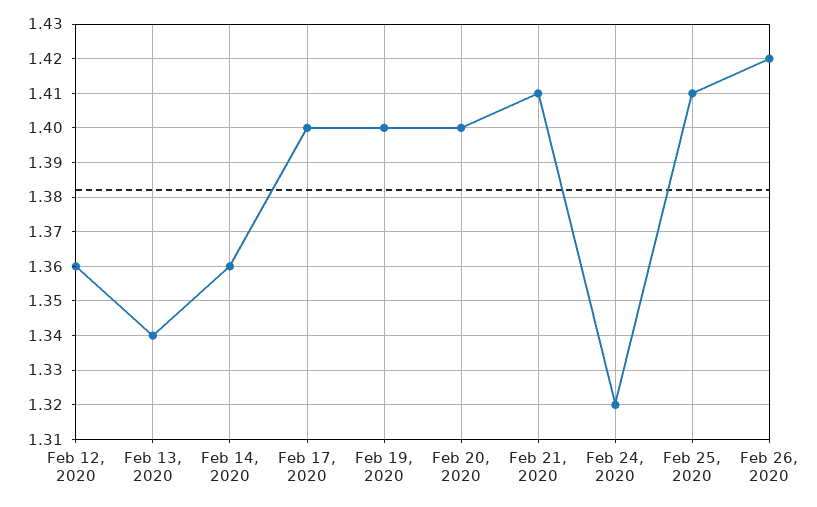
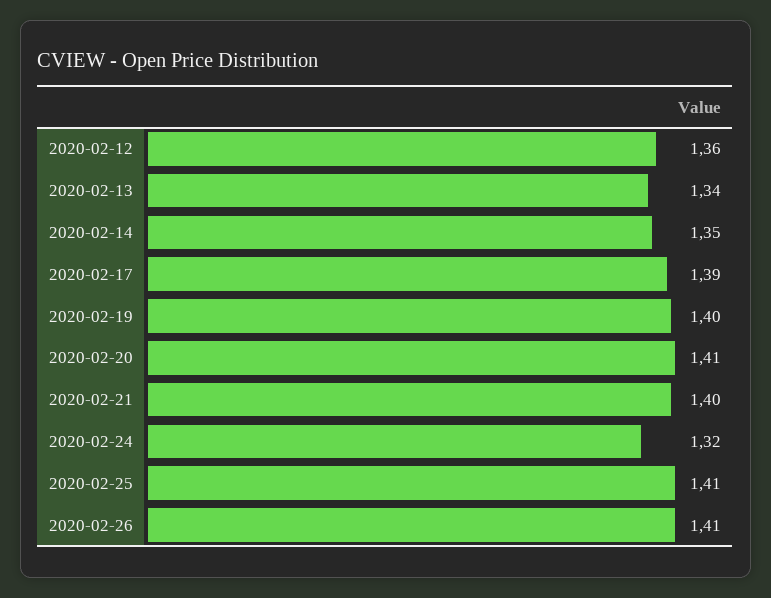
  {
    "Feb 12, 2020": 1.36,
    "Feb 13, 2020": 1.34,
-   "Feb 14, 2020": 1.36,
+   "Feb 14, 2020": 1.35,
-   "Feb 17, 2020": 1.4,
+   "Feb 17, 2020": 1.39,
    "Feb 19, 2020": 1.4,
-   "Feb 20, 2020": 1.4,
+   "Feb 20, 2020": 1.41,
-   "Feb 21, 2020": 1.41,
+   "Feb 21, 2020": 1.4,
    "Feb 24, 2020": 1.32,
    "Feb 25, 2020": 1.41,
-   "Feb 26, 2020": 1.42
+   "Feb 26, 2020": 1.41
  }

